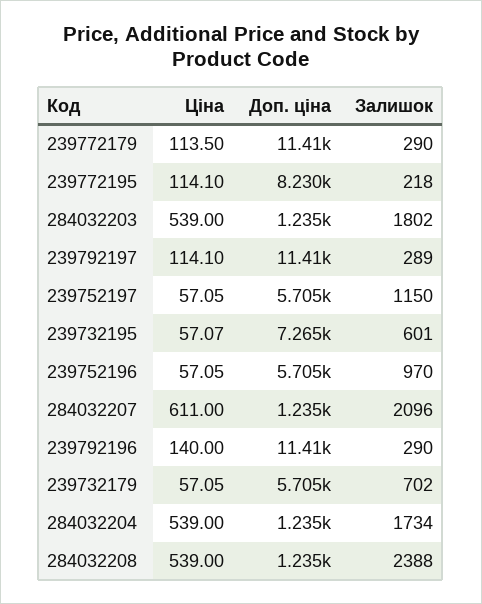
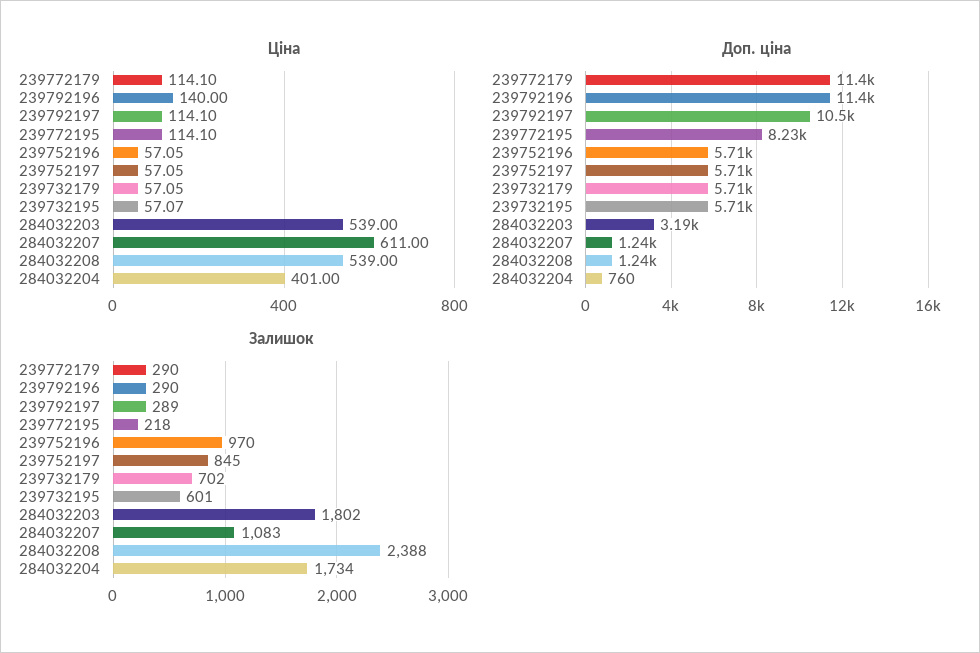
  {
    "Ціна": {
-     "239772179": 113.5,
+     "239772179": 114.1,
      "239772195": 114.1,
      "284032203": 539,
      "239792197": 114.1,
      "239752197": 57.05,
      "239732195": 57.07,
      "239752196": 57.05,
      "284032207": 611,
      "239792196": 140,
      "239732179": 57.05,
-     "284032204": 539,
+     "284032204": 401,
      "284032208": 539
    },
    "Доп. ціна": {
      "239772179": 11410,
      "239772195": 8230,
-     "284032203": 1235,
+     "284032203": 3190,
-     "239792197": 11410,
+     "239792197": 10500,
      "239752197": 5705,
-     "239732195": 7265,
+     "239732195": 5710,
      "239752196": 5705,
      "284032207": 1235,
      "239792196": 11410,
      "239732179": 5705,
-     "284032204": 1235,
+     "284032204": 760,
      "284032208": 1235
    },
    "Залишок": {
      "239772179": 290,
      "239772195": 218,
      "284032203": 1802,
      "239792197": 289,
-     "239752197": 1150,
+     "239752197": 845,
      "239732195": 601,
      "239752196": 970,
-     "284032207": 2096,
+     "284032207": 1083,
      "239792196": 290,
      "239732179": 702,
      "284032204": 1734,
      "284032208": 2388
    }
  }

